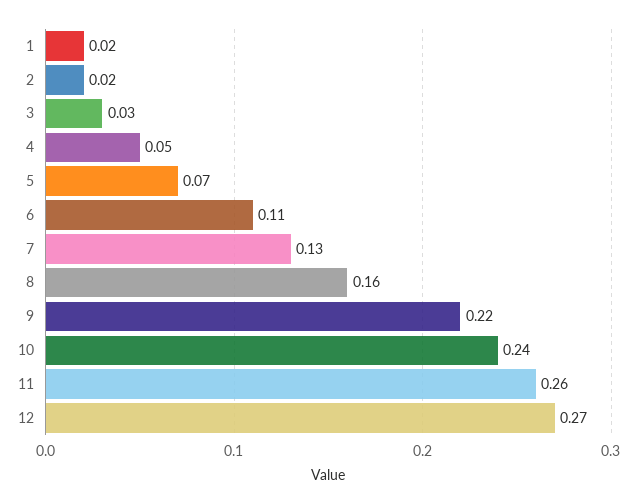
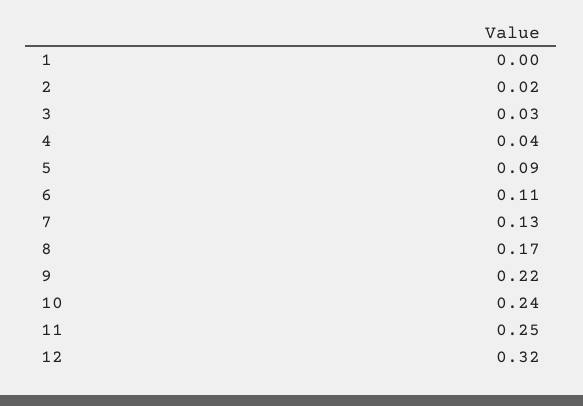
  {
-   "1": 0.02,
+   "1": 0,
    "2": 0.02,
    "3": 0.03,
-   "4": 0.05,
+   "4": 0.04,
-   "5": 0.07,
+   "5": 0.09,
    "6": 0.11,
    "7": 0.13,
-   "8": 0.16,
+   "8": 0.17,
    "9": 0.22,
    "10": 0.24,
-   "11": 0.26,
+   "11": 0.25,
-   "12": 0.27
+   "12": 0.32
  }

